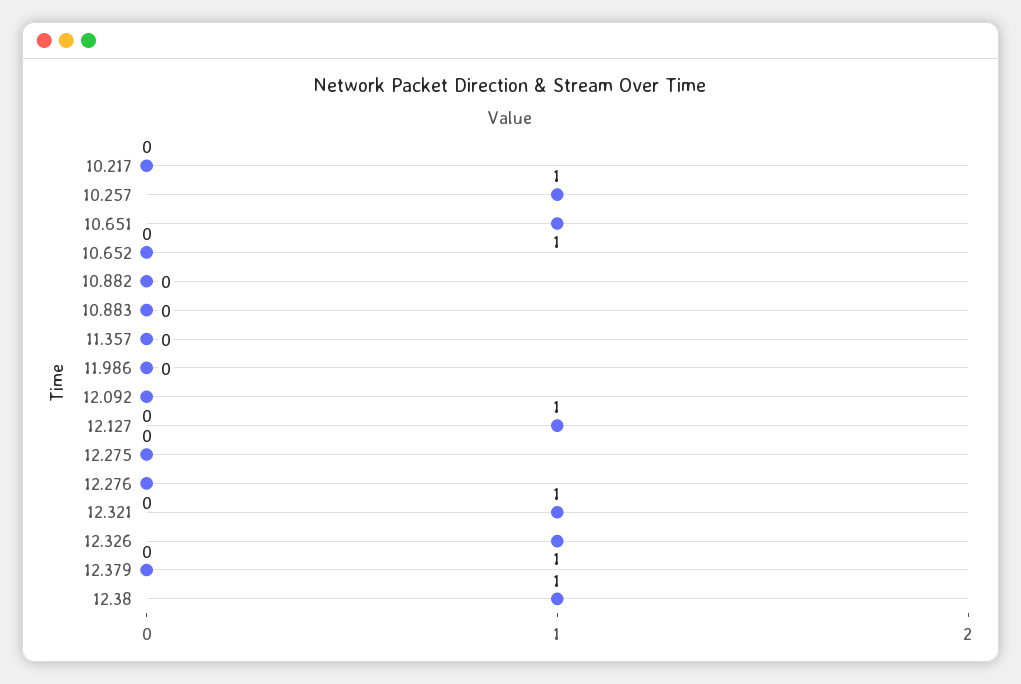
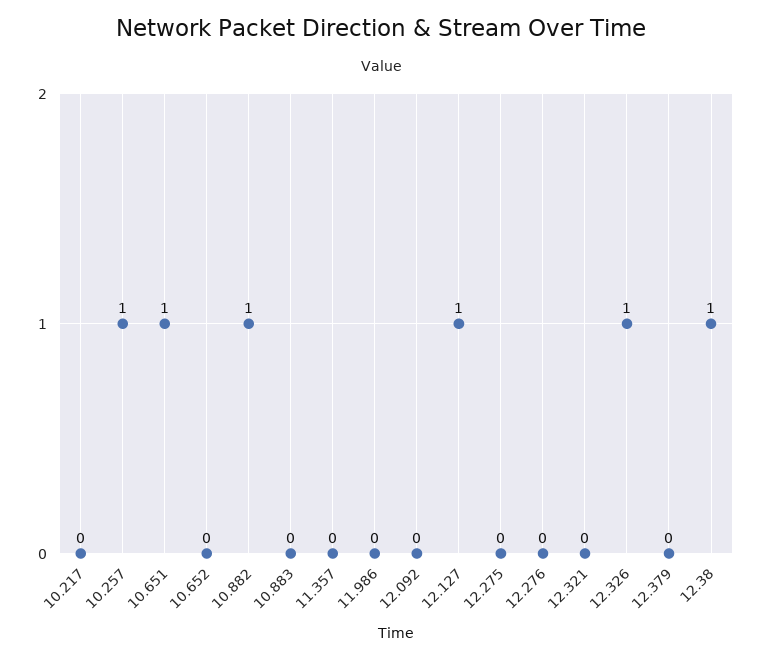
  {
    "10.217": 0,
    "10.257": 1,
    "10.651": 1,
    "10.652": 0,
-   "10.882": 0,
+   "10.882": 1,
    "10.883": 0,
    "11.357": 0,
    "11.986": 0,
    "12.092": 0,
    "12.127": 1,
    "12.275": 0,
    "12.276": 0,
-   "12.321": 1,
+   "12.321": 0,
    "12.326": 1,
    "12.379": 0,
    "12.38": 1
  }

